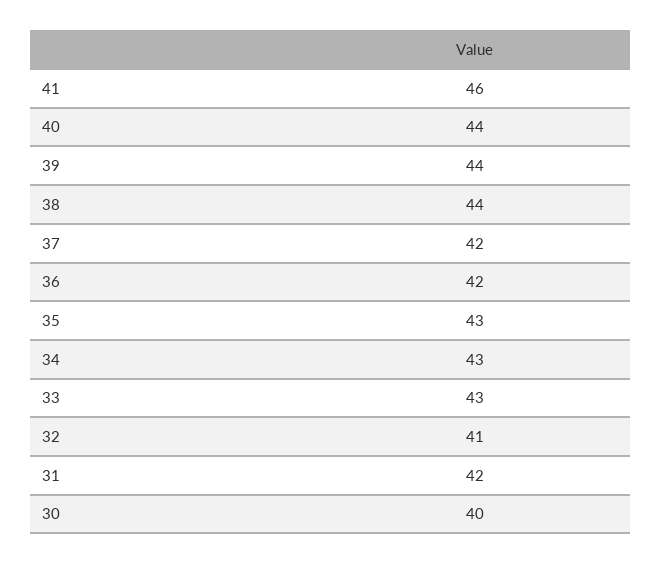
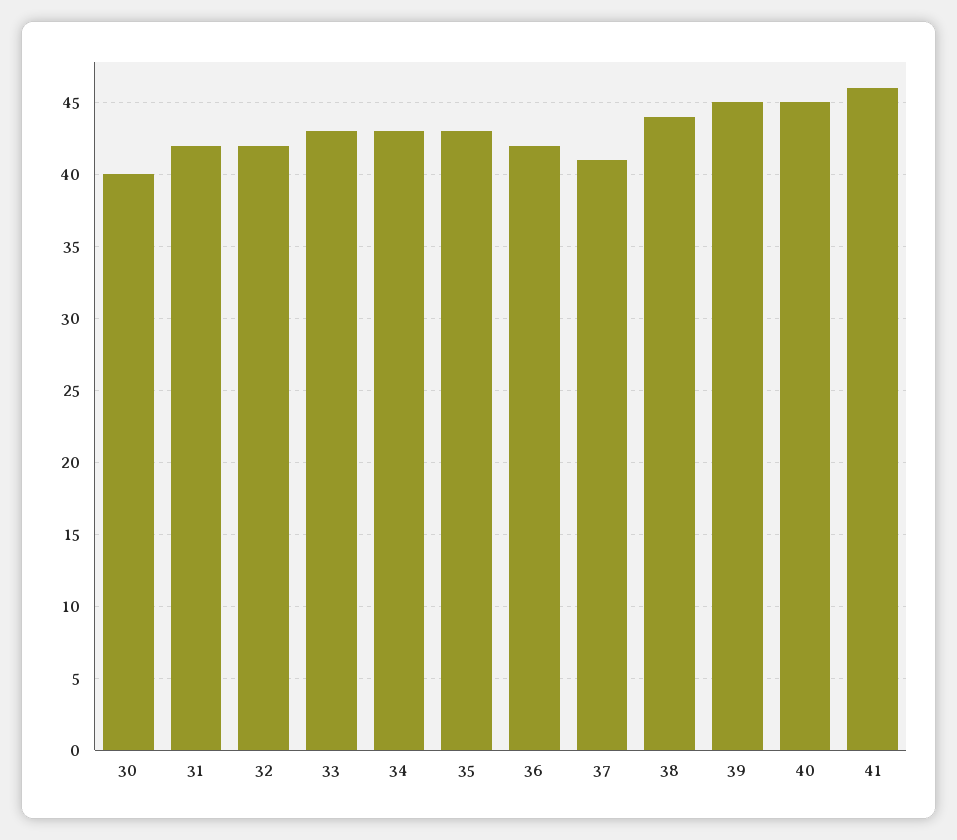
  {
    "41": 46,
-   "40": 44,
+   "40": 45,
-   "39": 44,
+   "39": 45,
    "38": 44,
-   "37": 42,
+   "37": 41,
    "36": 42,
    "35": 43,
    "34": 43,
    "33": 43,
-   "32": 41,
+   "32": 42,
    "31": 42,
    "30": 40
  }

